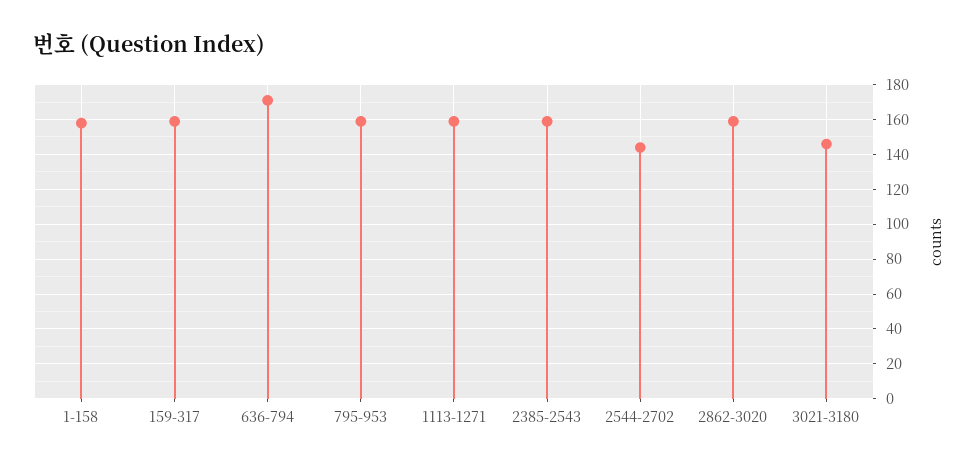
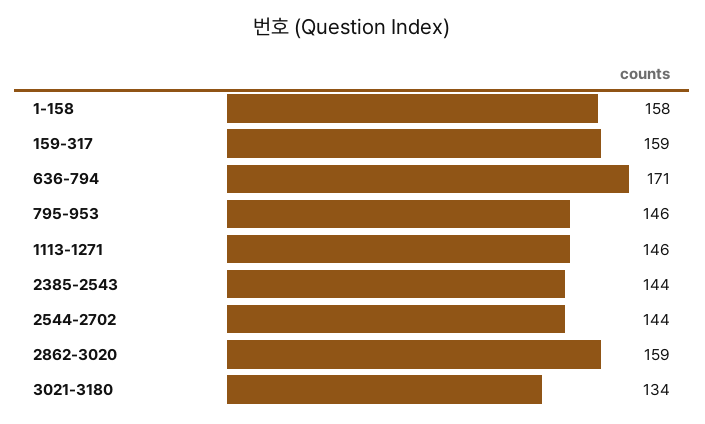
  {
    "1-158": 158,
    "159-317": 159,
    "636-794": 171,
-   "795-953": 160,
+   "795-953": 146,
-   "1113-1271": 160,
+   "1113-1271": 146,
-   "2385-2543": 160,
+   "2385-2543": 144,
    "2544-2702": 144,
    "2862-3020": 159,
-   "3021-3180": 145
+   "3021-3180": 134
  }

